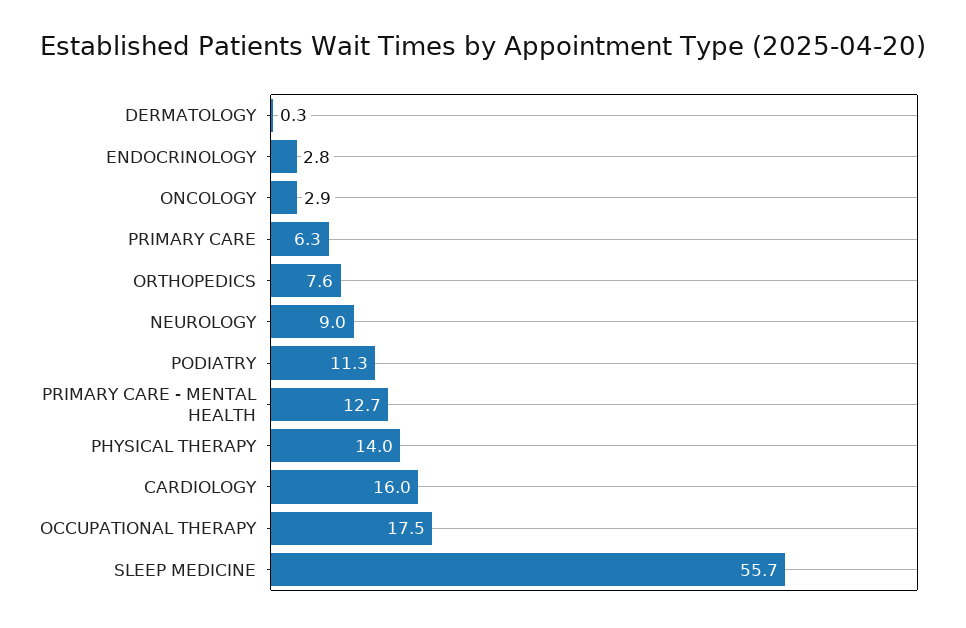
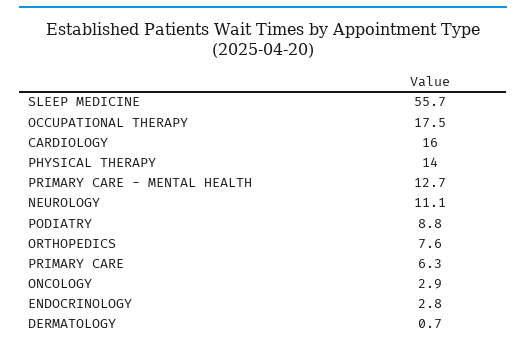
  {
-   "DERMATOLOGY": 0.3,
+   "DERMATOLOGY": 0.7,
    "ENDOCRINOLOGY": 2.8,
    "ONCOLOGY": 2.9,
    "PRIMARY CARE": 6.3,
    "ORTHOPEDICS": 7.6,
-   "NEUROLOGY": 9,
+   "NEUROLOGY": 11.1,
-   "PODIATRY": 11.3,
+   "PODIATRY": 8.8,
    "PRIMARY CARE - MENTAL HEALTH": 12.7,
    "PHYSICAL THERAPY": 14,
    "CARDIOLOGY": 16,
    "OCCUPATIONAL THERAPY": 17.5,
    "SLEEP MEDICINE": 55.7
  }

